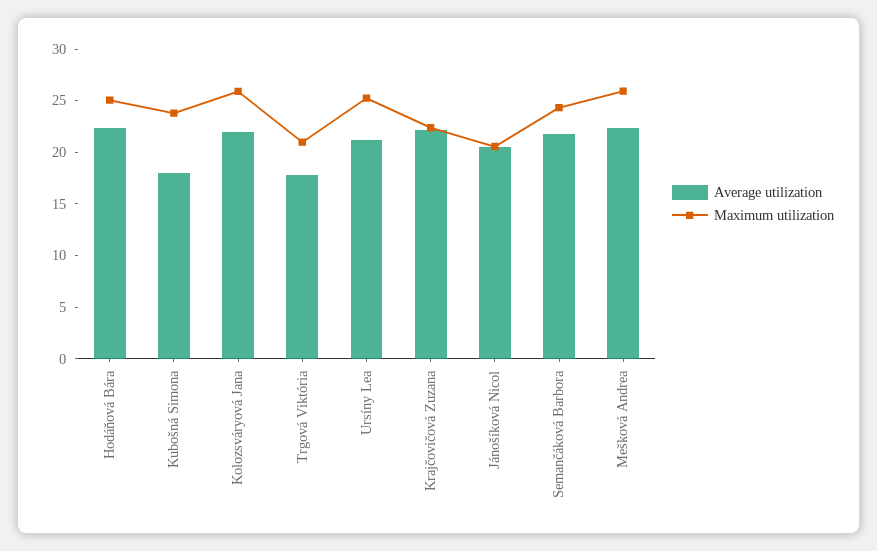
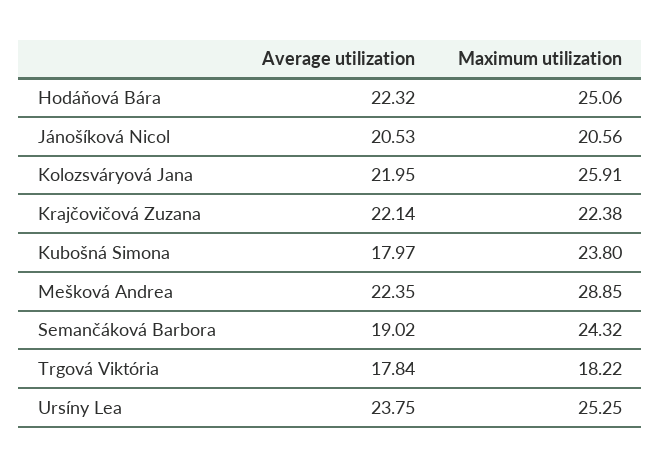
  {
    "Average utilization": {
      "Hodáňová Bára": 22.32,
      "Kubošná Simona": 17.97,
      "Kolozsváryová Jana": 21.95,
      "Trgová Viktória": 17.84,
-     "Ursíny Lea": 21,
+     "Ursíny Lea": 23.75,
      "Krajčovičová Zuzana": 22.14,
      "Jánošíková Nicol": 20.53,
-     "Semančáková Barbora": 22,
+     "Semančáková Barbora": 19.02,
      "Mešková Andrea": 22.35
    },
    "Maximum utilization": {
      "Hodáňová Bára": 25.06,
      "Kubošná Simona": 23.8,
      "Kolozsváryová Jana": 25.91,
-     "Trgová Viktória": 21,
+     "Trgová Viktória": 18.22,
      "Ursíny Lea": 25.25,
      "Krajčovičová Zuzana": 22.38,
      "Jánošíková Nicol": 20.56,
      "Semančáková Barbora": 24.32,
-     "Mešková Andrea": 26
+     "Mešková Andrea": 28.85
    }
  }

